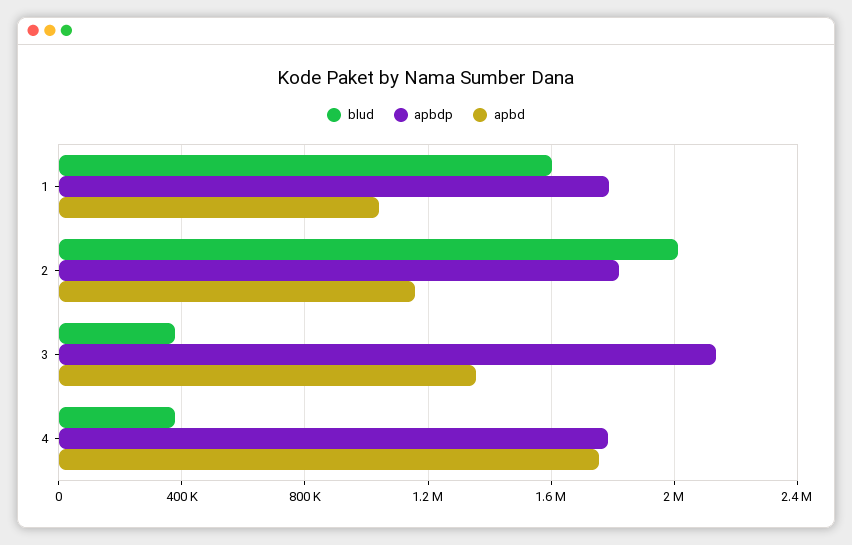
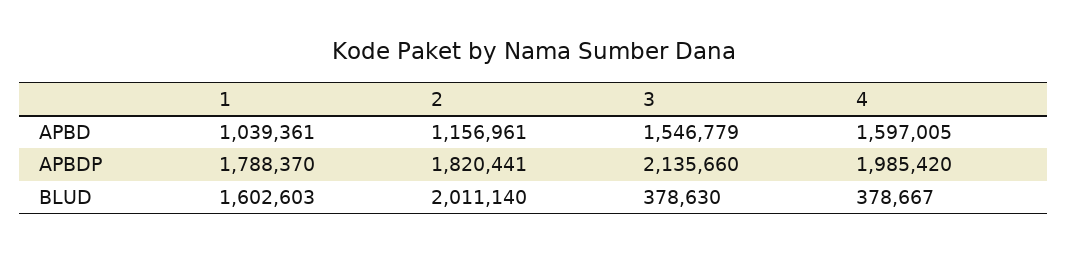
  {
    "blud": {
      "1": 1602603,
      "2": 2011140,
      "3": 378630,
      "4": 378667
    },
    "apbdp": {
      "1": 1788370,
      "2": 1820441,
      "3": 2135660,
-     "4": 1800000
+     "4": 1985420
    },
    "apbd": {
      "1": 1039361,
      "2": 1156961,
-     "3": 1350000,
+     "3": 1546779,
-     "4": 1750000
+     "4": 1597005
    }
  }

